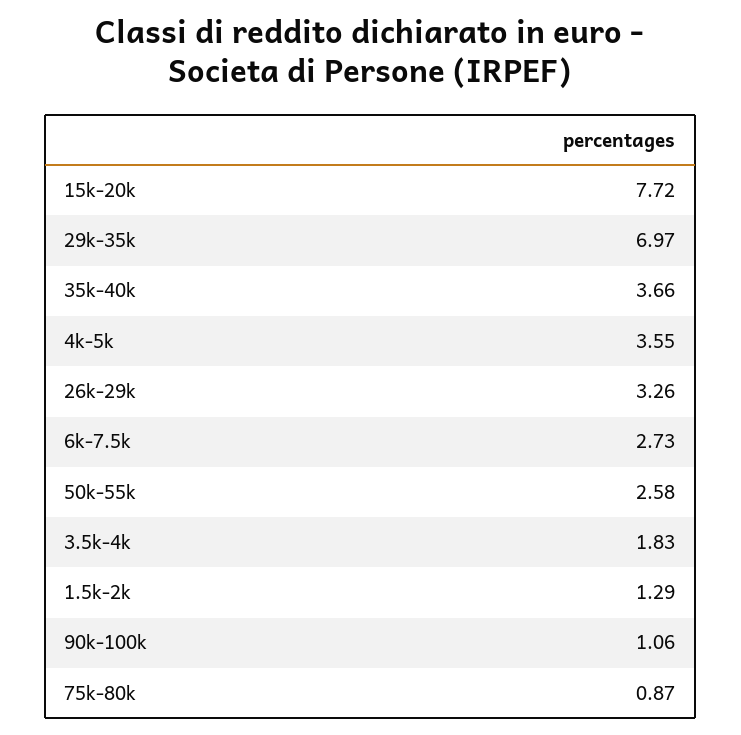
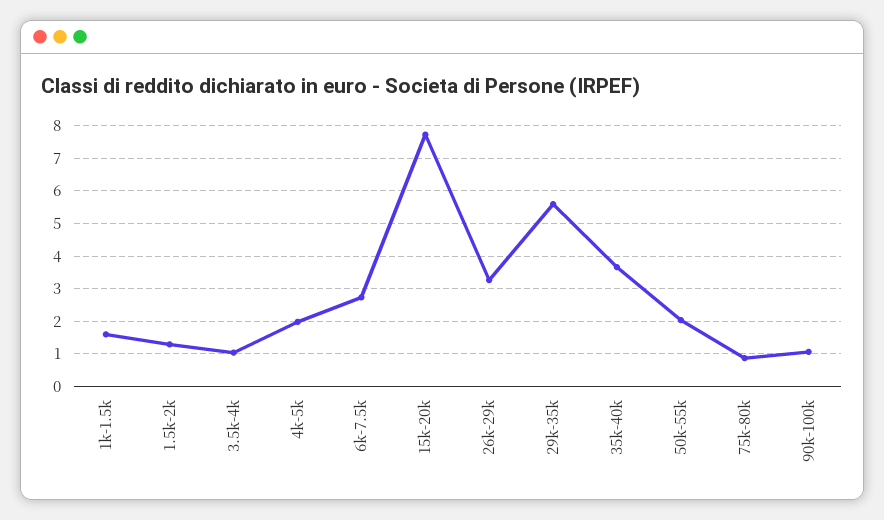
  {
    "15k-20k": 7.72,
-   "29k-35k": 6.97,
+   "29k-35k": 5.6,
    "35k-40k": 3.66,
-   "4k-5k": 3.55,
+   "4k-5k": 2,
    "26k-29k": 3.26,
    "6k-7.5k": 2.73,
-   "50k-55k": 2.58,
+   "50k-55k": 2,
-   "3.5k-4k": 1.83,
+   "3.5k-4k": 1,
    "1.5k-2k": 1.29,
    "90k-100k": 1.06,
-   "75k-80k": 0.87
+   "75k-80k": 0.87,
+   "1k-1.5k": 1.6
  }

